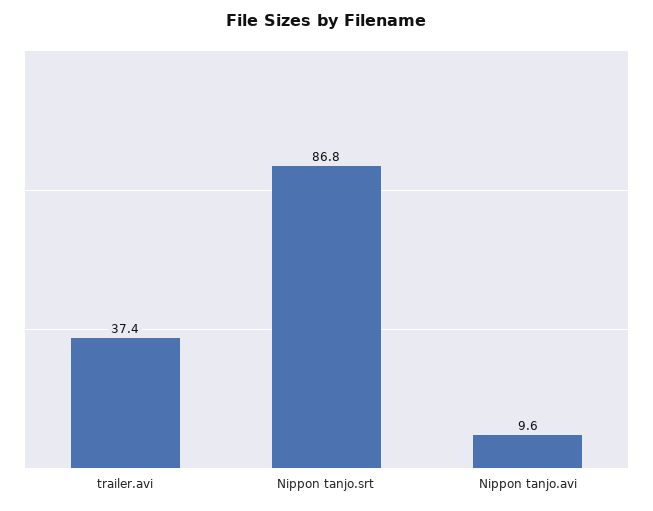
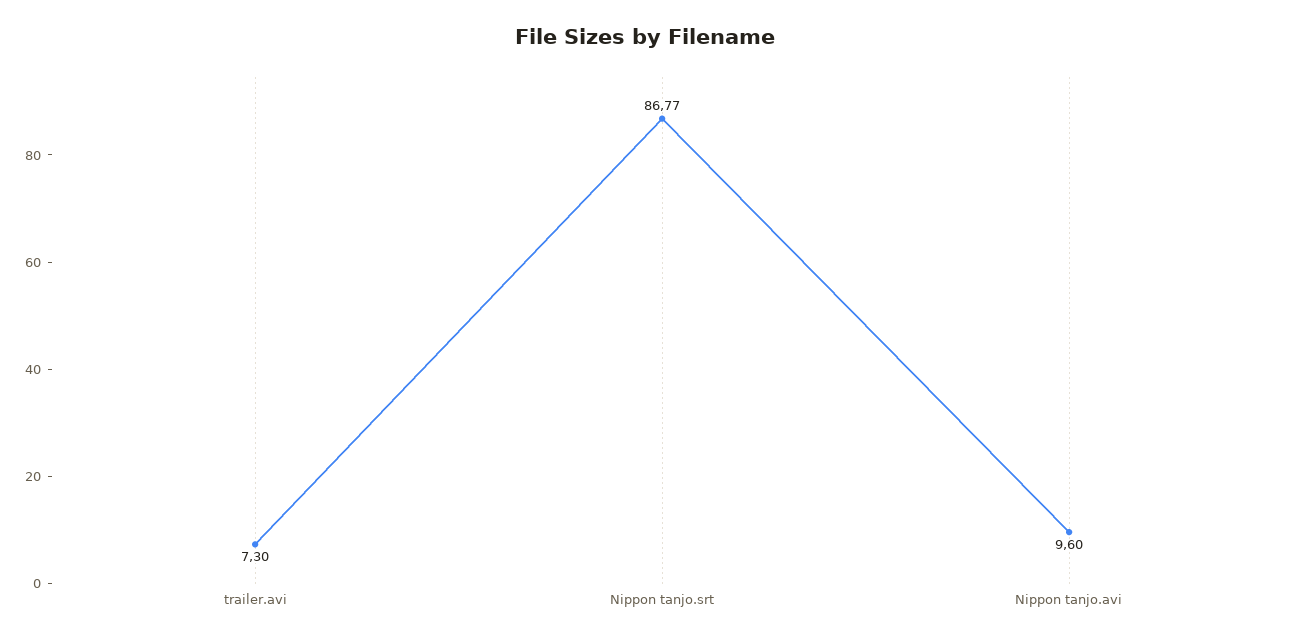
  {
-   "trailer.avi": 37.4,
+   "trailer.avi": 7.3,
    "Nippon tanjo.srt": 86.77,
    "Nippon tanjo.avi": 9.6
  }

